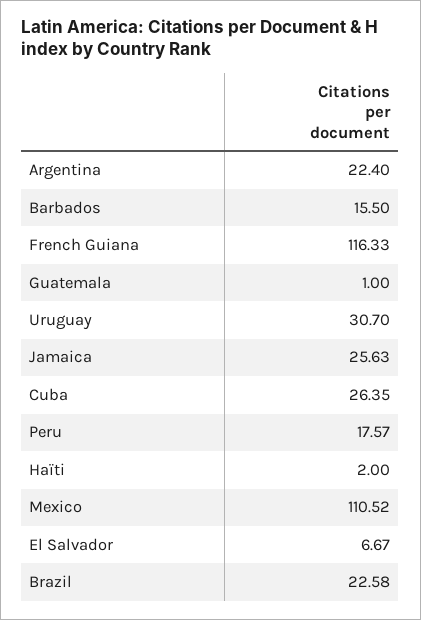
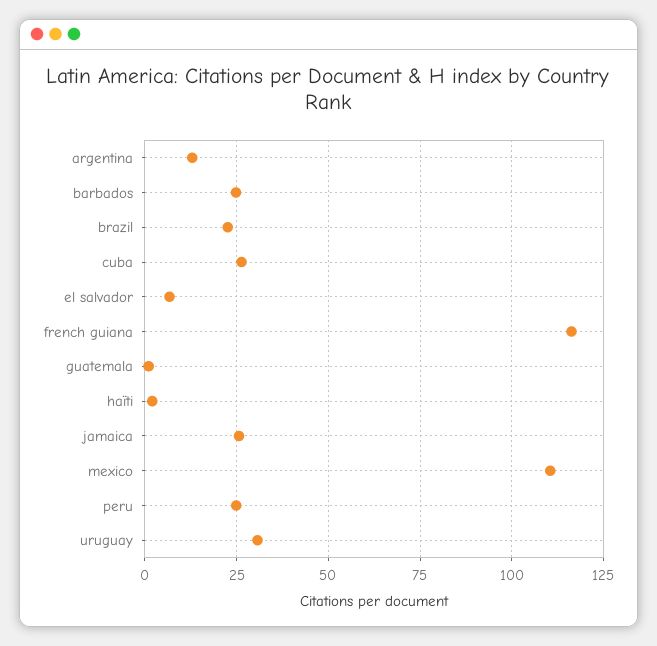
  {
-   "Argentina": 22.4,
+   "Argentina": 12.5,
-   "Barbados": 15.5,
+   "Barbados": 25,
    "French Guiana": 116.33,
    "Guatemala": 1,
    "Uruguay": 30.7,
    "Jamaica": 25.63,
    "Cuba": 26.35,
-   "Peru": 17.57,
+   "Peru": 25,
    "Haïti": 2,
    "Mexico": 110.52,
    "El Salvador": 6.67,
    "Brazil": 22.58
  }

